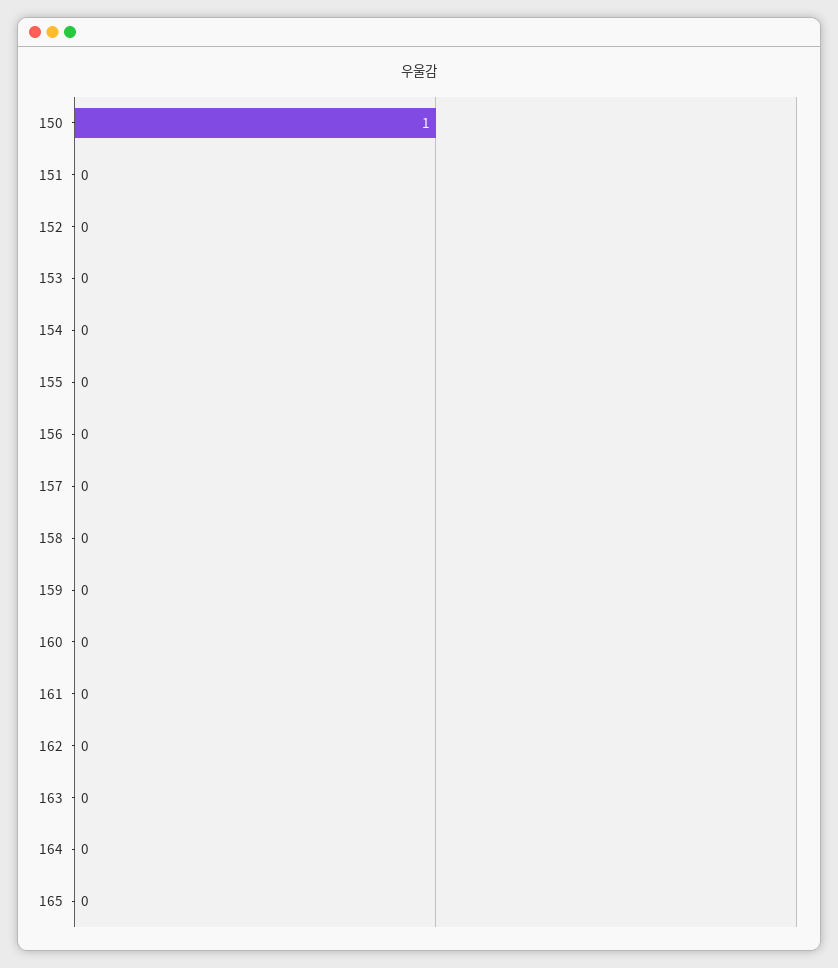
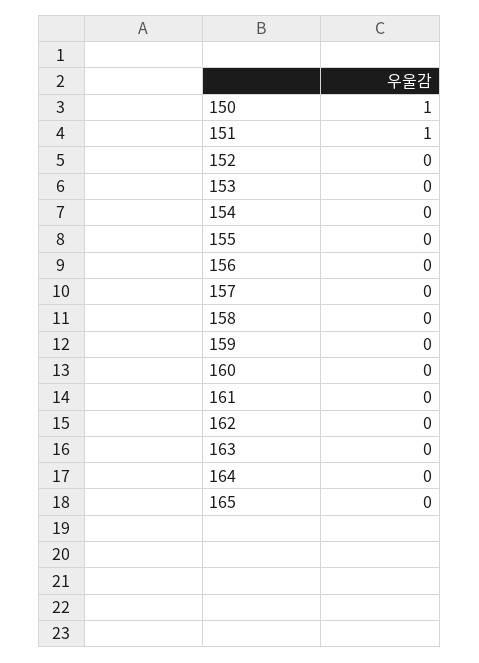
  {
    "150": 1,
-   "151": 0,
+   "151": 1,
    "152": 0,
    "153": 0,
    "154": 0,
    "155": 0,
    "156": 0,
    "157": 0,
    "158": 0,
    "159": 0,
    "160": 0,
    "161": 0,
    "162": 0,
    "163": 0,
    "164": 0,
    "165": 0
  }

